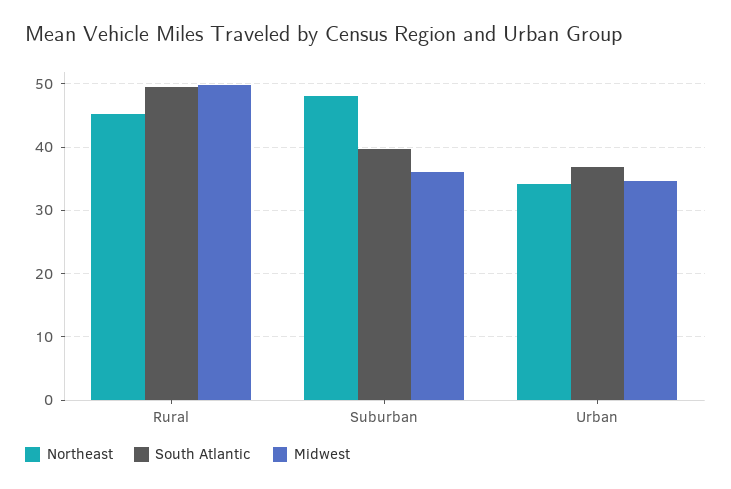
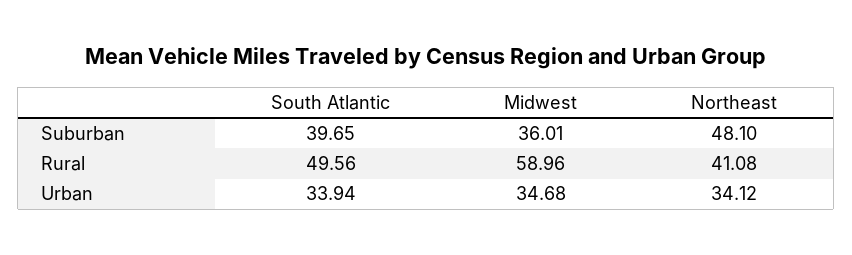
  {
    "Northeast": {
-     "Rural": 45,
+     "Rural": 41.08,
      "Suburban": 48.1,
      "Urban": 34.12
    },
    "South Atlantic": {
      "Rural": 49.56,
      "Suburban": 39.65,
-     "Urban": 37
+     "Urban": 33.94
    },
    "Midwest": {
-     "Rural": 50,
+     "Rural": 58.96,
      "Suburban": 36.01,
      "Urban": 34.68
    }
  }

